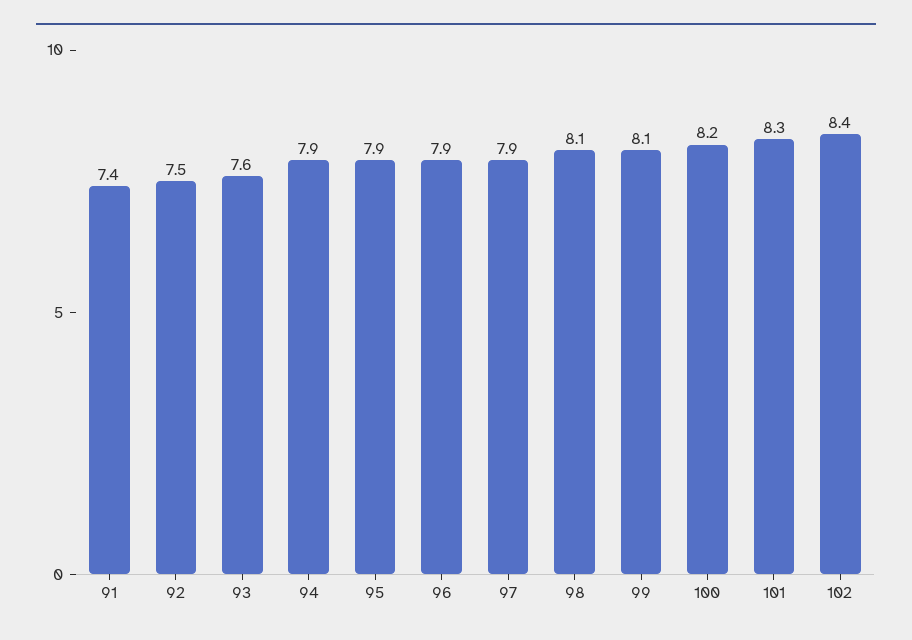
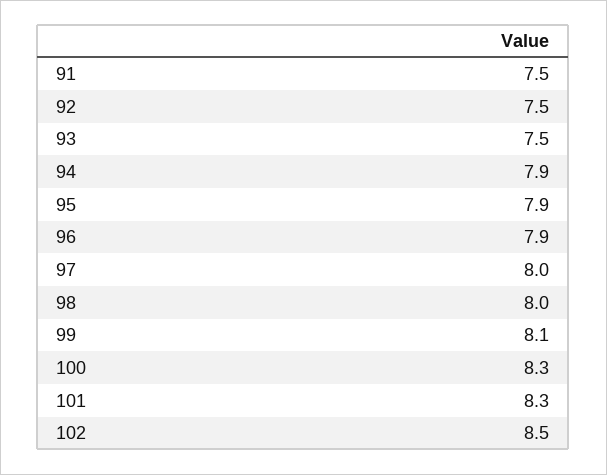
  {
-   "91": 7.4,
+   "91": 7.5,
    "92": 7.5,
-   "93": 7.6,
+   "93": 7.5,
    "94": 7.9,
    "95": 7.9,
    "96": 7.9,
-   "97": 7.9,
+   "97": 8,
-   "98": 8.1,
+   "98": 8,
    "99": 8.1,
-   "100": 8.2,
+   "100": 8.3,
    "101": 8.3,
-   "102": 8.4
+   "102": 8.5
  }

